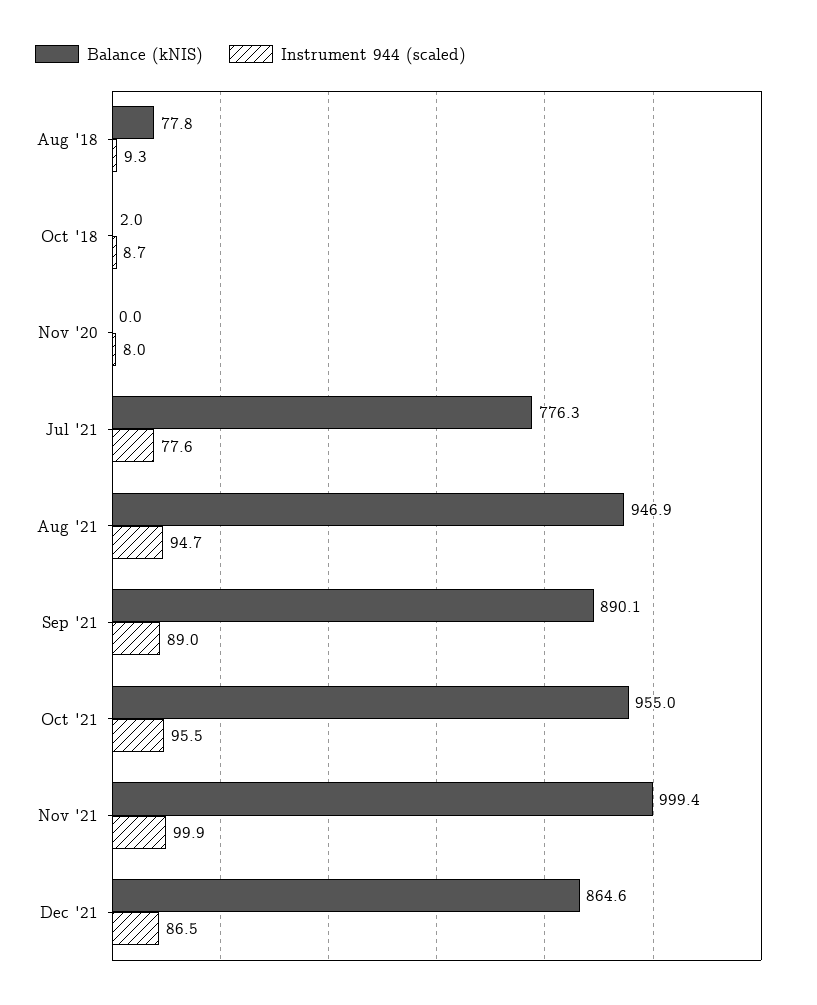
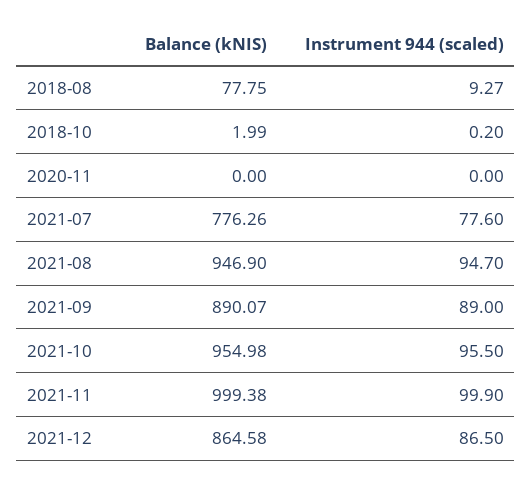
  {
    "Balance (kNIS)": {
      "Aug '18": 77.75,
      "Oct '18": 1.99,
      "Nov '20": 0,
      "Jul '21": 776.26,
      "Aug '21": 946.9,
      "Sep '21": 890.07,
      "Oct '21": 954.98,
      "Nov '21": 999.38,
      "Dec '21": 864.58
    },
    "Instrument 944 (scaled)": {
      "Aug '18": 9.27,
-     "Oct '18": 8.7,
+     "Oct '18": 0.2,
-     "Nov '20": 8,
+     "Nov '20": 0,
      "Jul '21": 77.6,
      "Aug '21": 94.7,
      "Sep '21": 89,
      "Oct '21": 95.5,
      "Nov '21": 99.9,
      "Dec '21": 86.5
    }
  }

